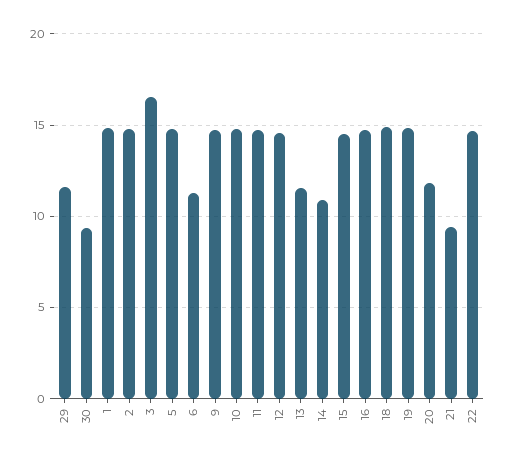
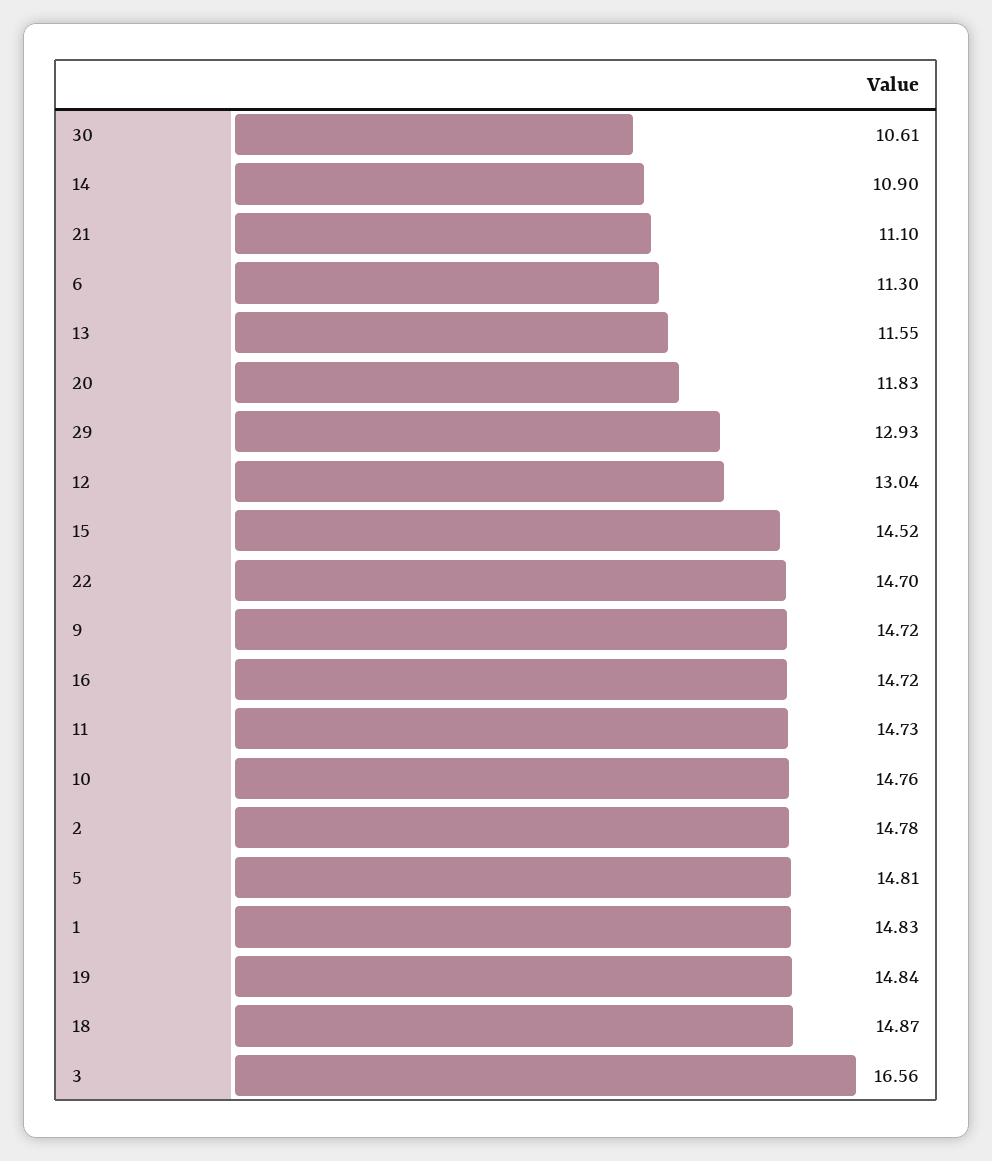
  {
-   "29": 11.5,
+   "29": 12.93,
-   "30": 9.5,
+   "30": 10.61,
    "1": 14.83,
    "2": 14.78,
    "3": 16.56,
    "5": 14.81,
    "6": 11.3,
    "9": 14.72,
    "10": 14.76,
    "11": 14.73,
-   "12": 14.5,
+   "12": 13.04,
    "13": 11.55,
    "14": 10.9,
    "15": 14.52,
    "16": 14.72,
    "18": 14.87,
    "19": 14.84,
    "20": 11.83,
-   "21": 9.5,
+   "21": 11.1,
    "22": 14.7
  }

